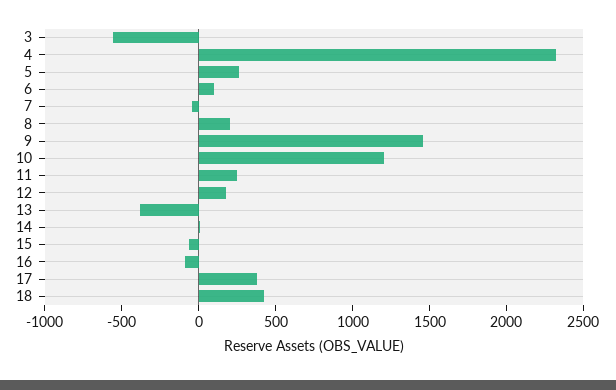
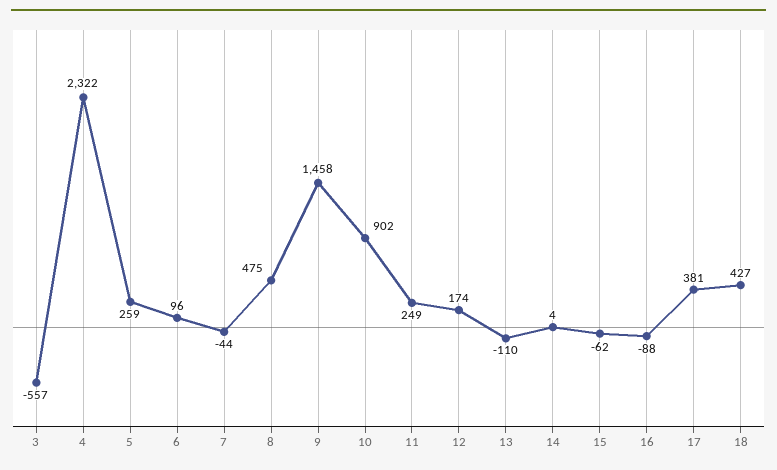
  {
    "3": -557,
    "4": 2322,
    "5": 259,
    "6": 96,
    "7": -44,
-   "8": 200,
+   "8": 475,
    "9": 1458,
-   "10": 1200,
+   "10": 902,
    "11": 249,
    "12": 174,
-   "13": -400,
+   "13": -110,
    "14": 4,
    "15": -62,
    "16": -88,
    "17": 381,
    "18": 427
  }

